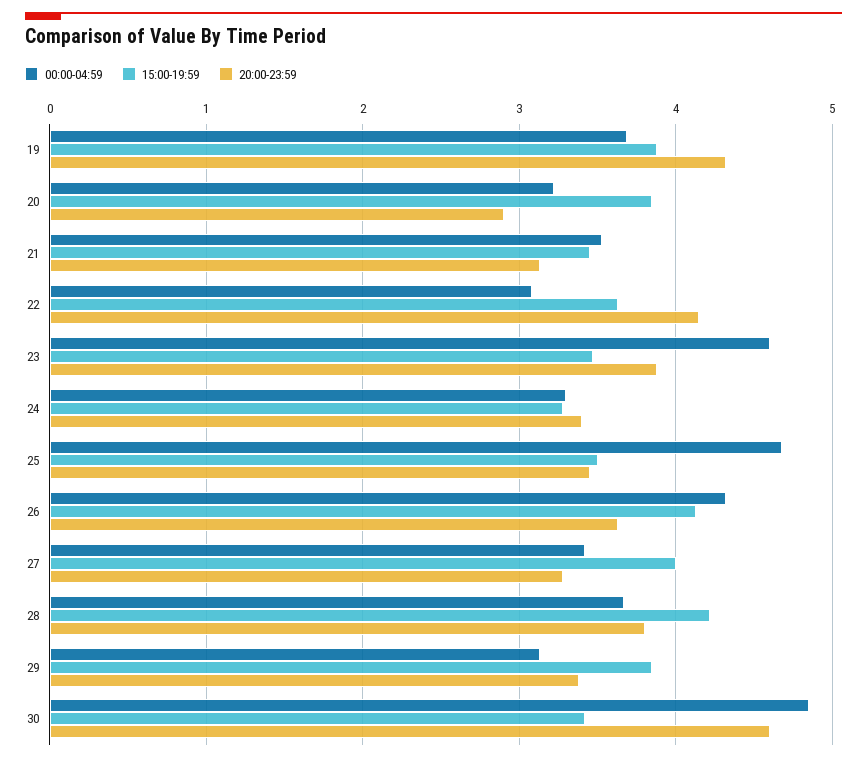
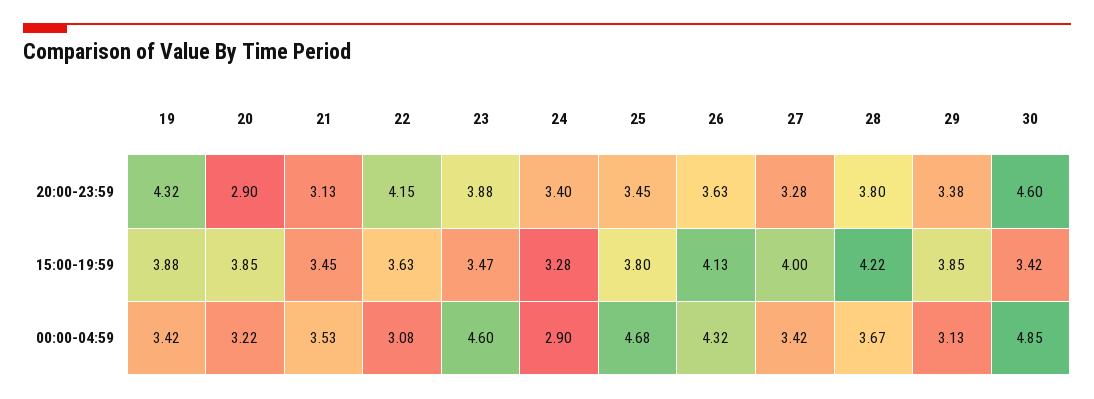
  {
    "00:00-04:59": {
-     "19": 3.7,
+     "19": 3.42,
      "20": 3.22,
      "21": 3.53,
      "22": 3.08,
      "23": 4.6,
-     "24": 3.3,
+     "24": 2.9,
      "25": 4.68,
      "26": 4.32,
      "27": 3.42,
      "28": 3.67,
      "29": 3.13,
      "30": 4.85
    },
    "15:00-19:59": {
      "19": 3.88,
      "20": 3.85,
      "21": 3.45,
      "22": 3.63,
      "23": 3.47,
      "24": 3.28,
-     "25": 3.5,
+     "25": 3.8,
      "26": 4.13,
      "27": 4,
      "28": 4.22,
      "29": 3.85,
      "30": 3.42
    },
    "20:00-23:59": {
      "19": 4.32,
      "20": 2.9,
      "21": 3.13,
      "22": 4.15,
      "23": 3.88,
      "24": 3.4,
      "25": 3.45,
      "26": 3.63,
      "27": 3.28,
      "28": 3.8,
      "29": 3.38,
      "30": 4.6
    }
  }

